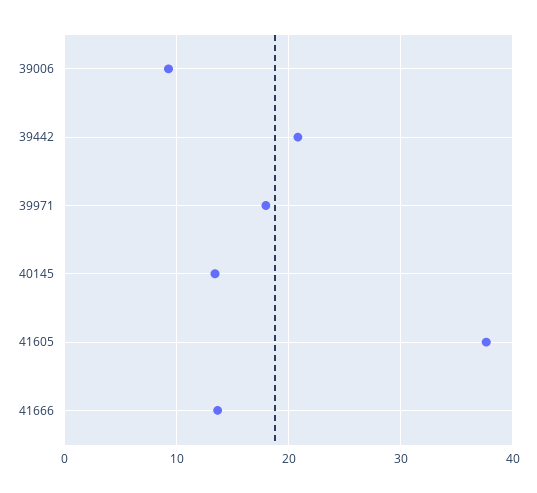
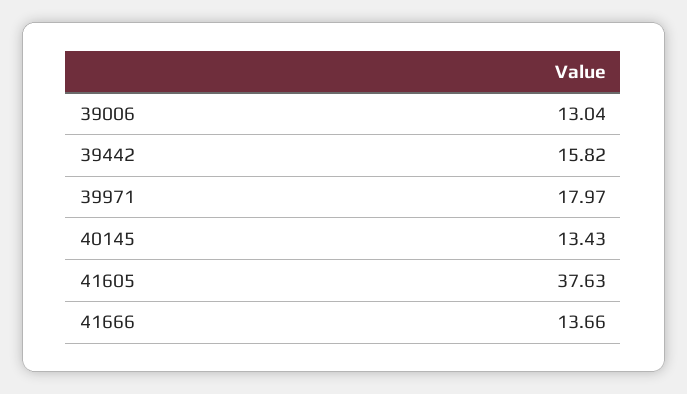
  {
-   "39006": 9,
+   "39006": 13.04,
-   "39442": 21,
+   "39442": 15.82,
    "39971": 17.97,
    "40145": 13.43,
    "41605": 37.63,
    "41666": 13.66
  }

